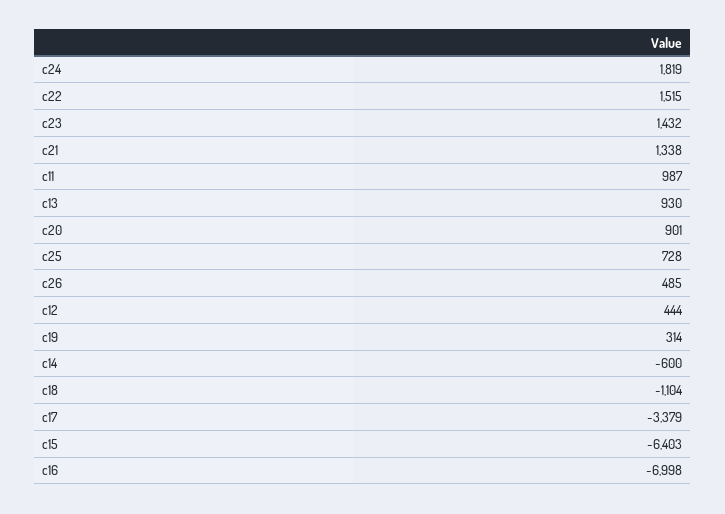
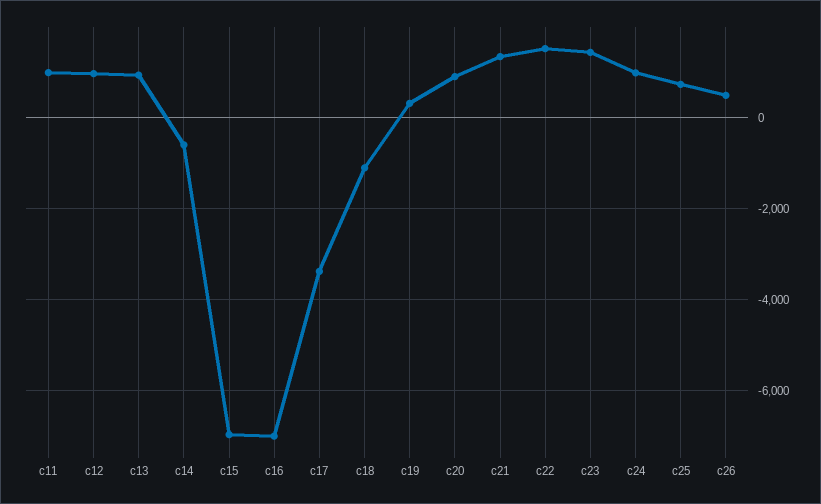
  {
-   "c24": 1819,
+   "c24": 1000,
    "c22": 1515,
    "c23": 1432,
    "c21": 1338,
    "c11": 987,
    "c13": 930,
    "c20": 901,
    "c25": 728,
    "c26": 485,
-   "c12": 444,
+   "c12": 1000,
    "c19": 314,
    "c14": -600,
    "c18": -1104,
    "c17": -3379,
-   "c15": -6403,
+   "c15": -7000,
    "c16": -6998
  }

